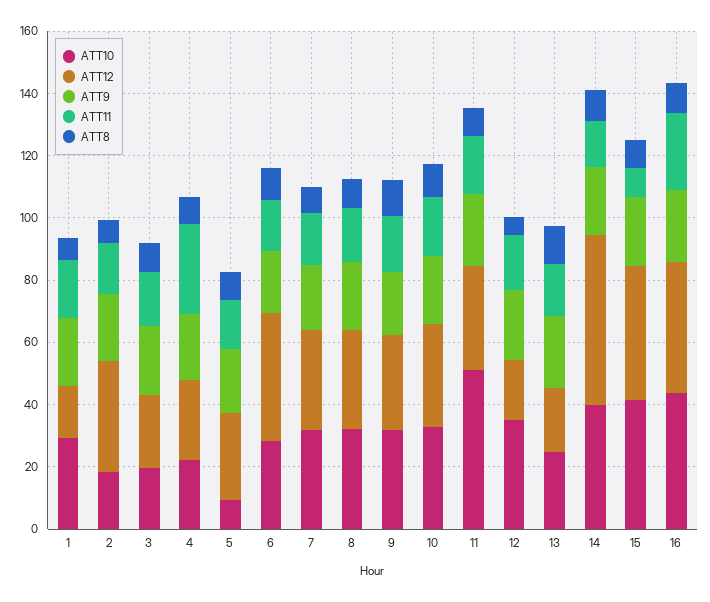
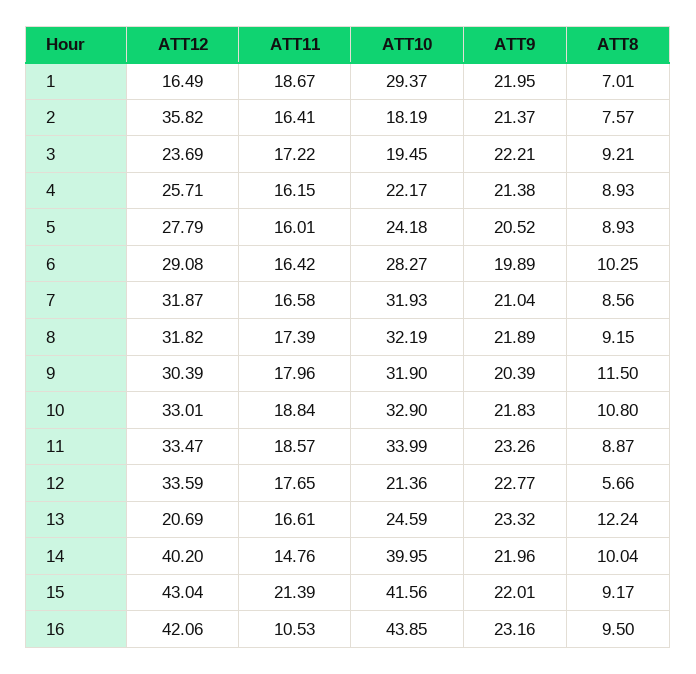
  {
    "ATT10": {
      "1": 29.37,
      "2": 18.19,
      "3": 19.45,
      "4": 22.17,
-     "5": 10,
+     "5": 24.18,
      "6": 28.27,
      "7": 31.93,
      "8": 32.19,
      "9": 31.9,
      "10": 32.9,
-     "11": 50,
+     "11": 33.99,
-     "12": 35,
+     "12": 21.36,
      "13": 24.59,
      "14": 39.95,
      "15": 41.56,
      "16": 43.85
    },
    "ATT12": {
      "1": 16.49,
      "2": 35.82,
      "3": 23.69,
      "4": 25.71,
      "5": 27.79,
-     "6": 40,
+     "6": 29.08,
      "7": 31.87,
      "8": 31.82,
      "9": 30.39,
      "10": 33.01,
      "11": 33.47,
-     "12": 20,
+     "12": 33.59,
      "13": 20.69,
-     "14": 55,
+     "14": 40.2,
      "15": 43.04,
      "16": 42.06
    },
    "ATT9": {
      "1": 21.95,
      "2": 21.37,
      "3": 22.21,
      "4": 21.38,
      "5": 20.52,
      "6": 19.89,
      "7": 21.04,
      "8": 21.89,
      "9": 20.39,
      "10": 21.83,
      "11": 23.26,
      "12": 22.77,
      "13": 23.32,
      "14": 21.96,
      "15": 22.01,
      "16": 23.16
    },
    "ATT11": {
      "1": 18.67,
      "2": 16.41,
      "3": 17.22,
-     "4": 30,
+     "4": 16.15,
      "5": 16.01,
      "6": 16.42,
      "7": 16.58,
      "8": 17.39,
      "9": 17.96,
      "10": 18.84,
      "11": 18.57,
      "12": 17.65,
      "13": 16.61,
      "14": 14.76,
-     "15": 10,
+     "15": 21.39,
-     "16": 25
+     "16": 10.53
    },
    "ATT8": {
      "1": 7.01,
      "2": 7.57,
      "3": 9.21,
      "4": 8.93,
      "5": 8.93,
      "6": 10.25,
      "7": 8.56,
      "8": 9.15,
      "9": 11.5,
      "10": 10.8,
      "11": 8.87,
      "12": 5.66,
      "13": 12.24,
      "14": 10.04,
      "15": 9.17,
      "16": 9.5
    }
  }

